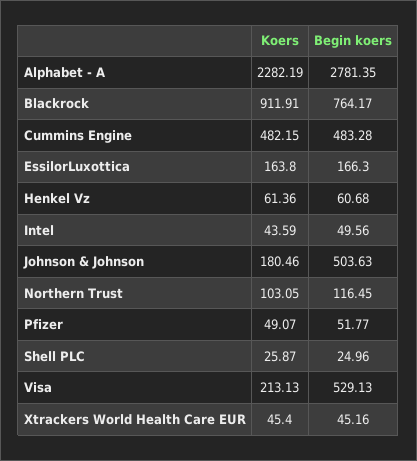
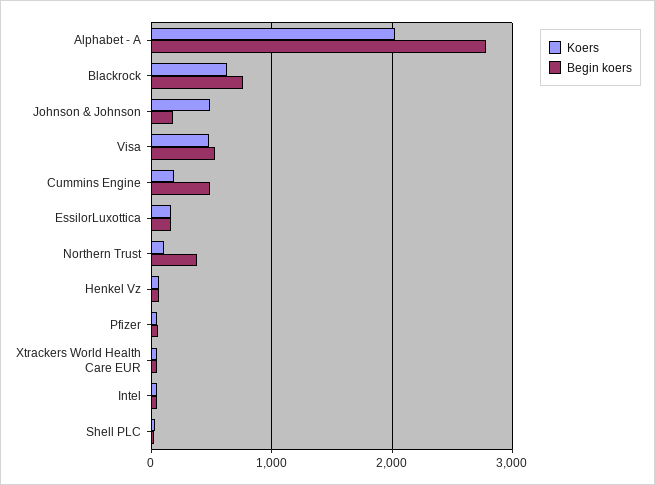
  {
    "Koers": {
-     "Alphabet - A": 2282.19,
+     "Alphabet - A": 2000,
-     "Blackrock": 911.91,
+     "Blackrock": 600,
-     "Cummins Engine": 482.15,
+     "Cummins Engine": 200,
      "EssilorLuxottica": 163.8,
      "Henkel Vz": 61.36,
      "Intel": 43.59,
-     "Johnson & Johnson": 180.46,
+     "Johnson & Johnson": 500,
      "Northern Trust": 103.05,
      "Pfizer": 49.07,
      "Shell PLC": 25.87,
-     "Visa": 213.13,
+     "Visa": 500,
      "Xtrackers World Health Care EUR": 45.4
    },
    "Begin koers": {
      "Alphabet - A": 2781.35,
      "Blackrock": 764.17,
      "Cummins Engine": 483.28,
      "EssilorLuxottica": 166.3,
      "Henkel Vz": 60.68,
      "Intel": 49.56,
-     "Johnson & Johnson": 503.63,
+     "Johnson & Johnson": 200,
-     "Northern Trust": 116.45,
+     "Northern Trust": 400,
      "Pfizer": 51.77,
      "Shell PLC": 24.96,
      "Visa": 529.13,
      "Xtrackers World Health Care EUR": 45.16
    }
  }

